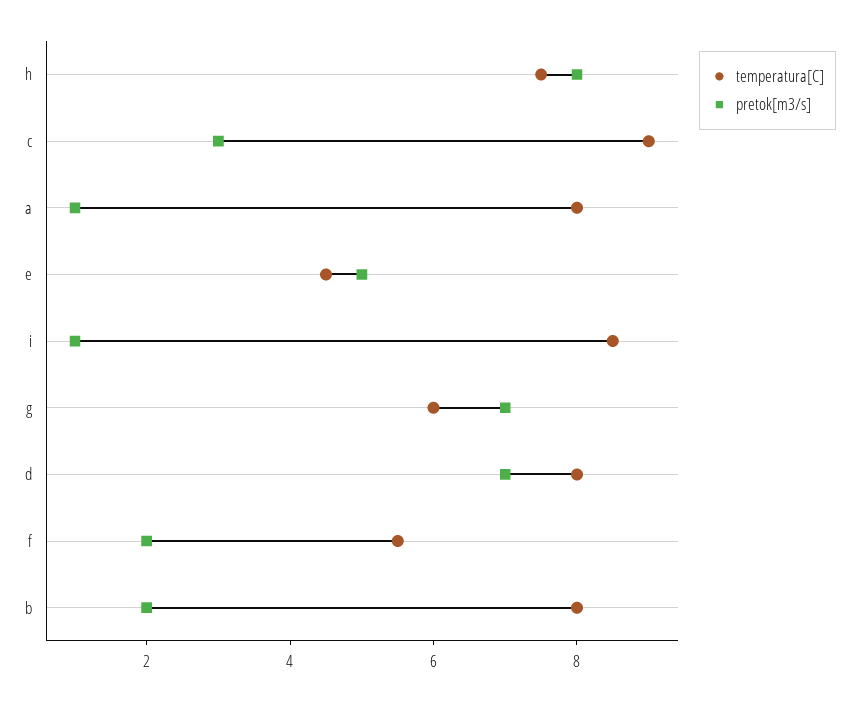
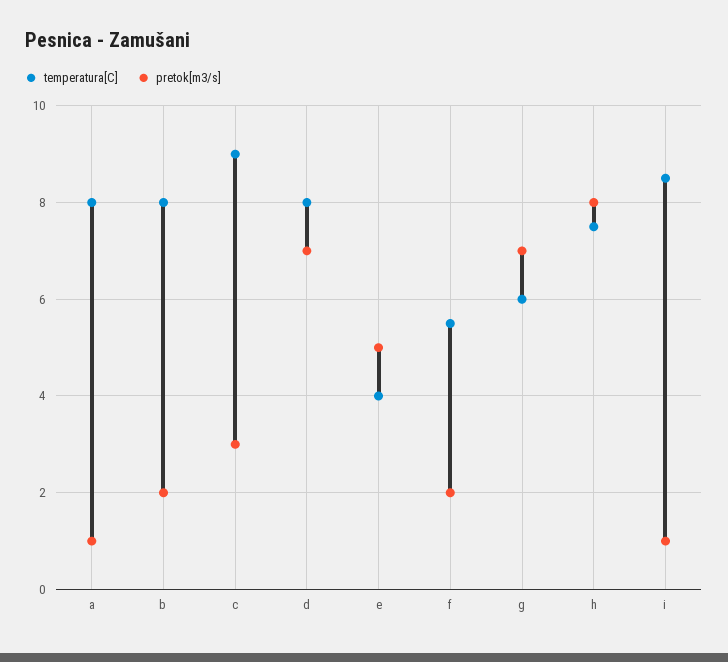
  {
    "temperatura[C]": {
      "h": 7.5,
      "c": 9,
      "a": 8,
-     "e": 4.5,
+     "e": 4,
      "i": 8.5,
      "g": 6,
      "d": 8,
      "f": 5.5,
      "b": 8
    },
    "pretok[m3/s]": {
      "h": 8,
      "c": 3,
      "a": 1,
      "e": 5,
      "i": 1,
      "g": 7,
      "d": 7,
      "f": 2,
      "b": 2
    }
  }

